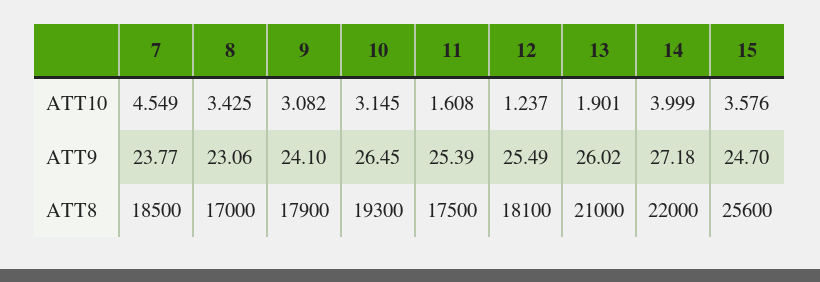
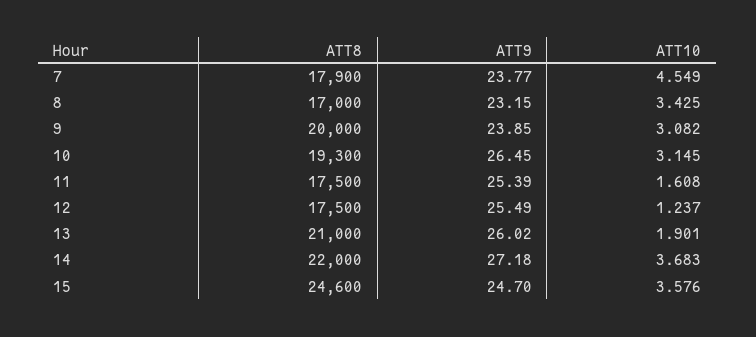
  {
    "7": {
      "ATT10": 4.549,
      "ATT9": 23.77,
-     "ATT8": 18500
+     "ATT8": 17900
    },
    "8": {
      "ATT10": 3.425,
-     "ATT9": 23.06,
+     "ATT9": 23.15,
      "ATT8": 17000
    },
    "9": {
      "ATT10": 3.082,
-     "ATT9": 24.1,
+     "ATT9": 23.85,
-     "ATT8": 17900
+     "ATT8": 20000
    },
    "10": {
      "ATT10": 3.145,
      "ATT9": 26.45,
      "ATT8": 19300
    },
    "11": {
      "ATT10": 1.608,
      "ATT9": 25.39,
      "ATT8": 17500
    },
    "12": {
      "ATT10": 1.237,
      "ATT9": 25.49,
-     "ATT8": 18100
+     "ATT8": 17500
    },
    "13": {
      "ATT10": 1.901,
      "ATT9": 26.02,
      "ATT8": 21000
    },
    "14": {
-     "ATT10": 3.999,
+     "ATT10": 3.683,
      "ATT9": 27.18,
      "ATT8": 22000
    },
    "15": {
      "ATT10": 3.576,
      "ATT9": 24.7,
-     "ATT8": 25600
+     "ATT8": 24600
    }
  }

